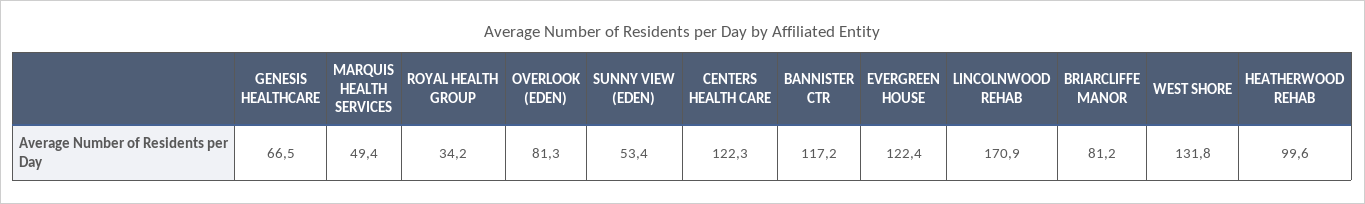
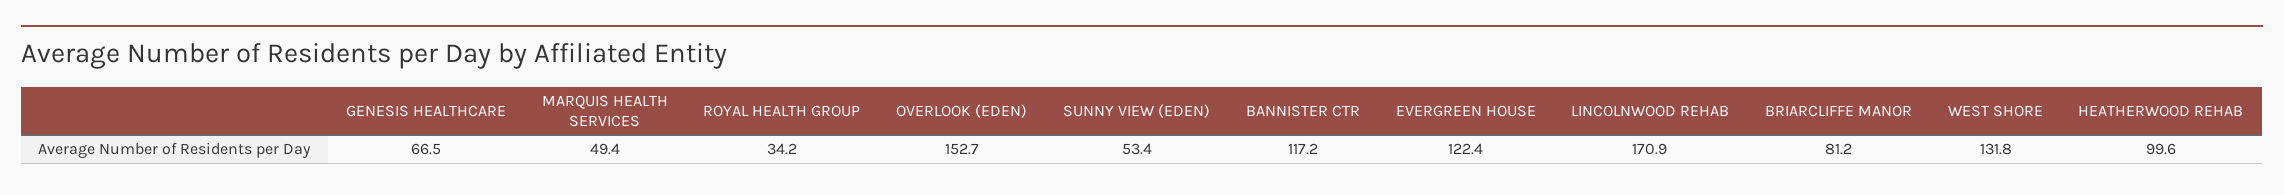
  {
    "GENESIS HEALTHCARE": 66.5,
    "MARQUIS HEALTH SERVICES": 49.4,
    "ROYAL HEALTH GROUP": 34.2,
-   "OVERLOOK (EDEN)": 81.3,
+   "OVERLOOK (EDEN)": 152.7,
    "SUNNY VIEW (EDEN)": 53.4,
-   "CENTERS HEALTH CARE": 122.3,
    "BANNISTER CTR": 117.2,
    "EVERGREEN HOUSE": 122.4,
    "LINCOLNWOOD REHAB": 170.9,
    "BRIARCLIFFE MANOR": 81.2,
    "WEST SHORE": 131.8,
    "HEATHERWOOD REHAB": 99.6
  }

